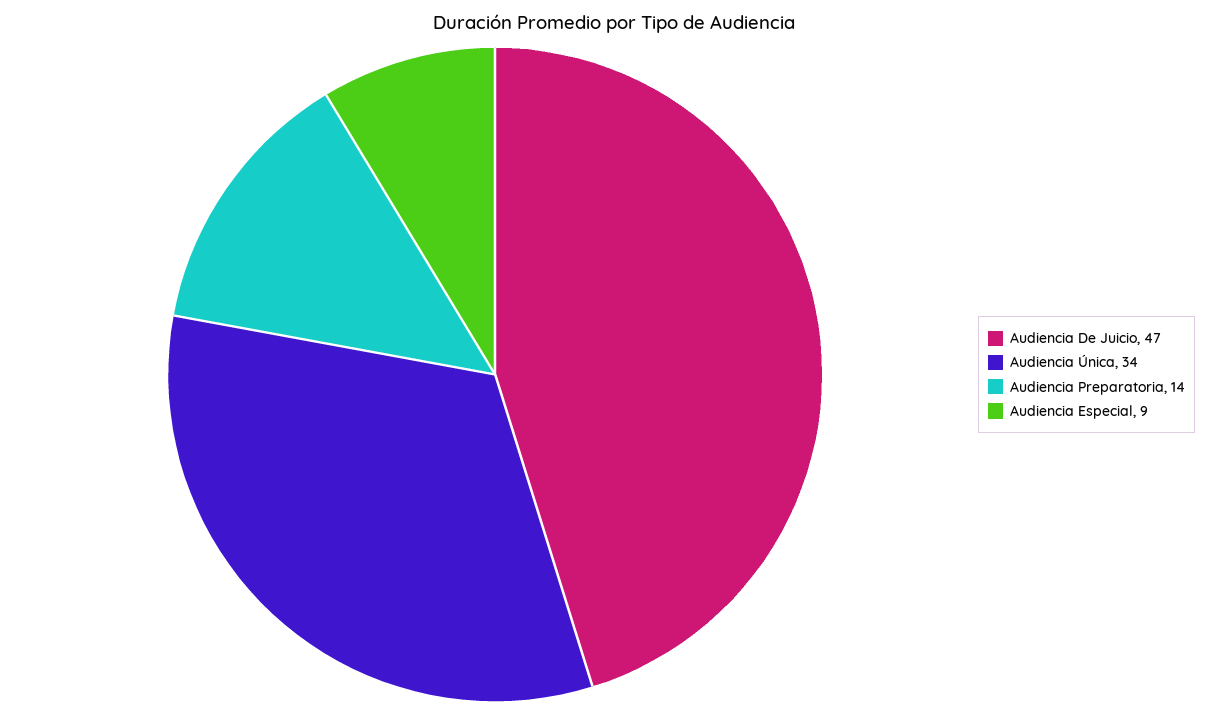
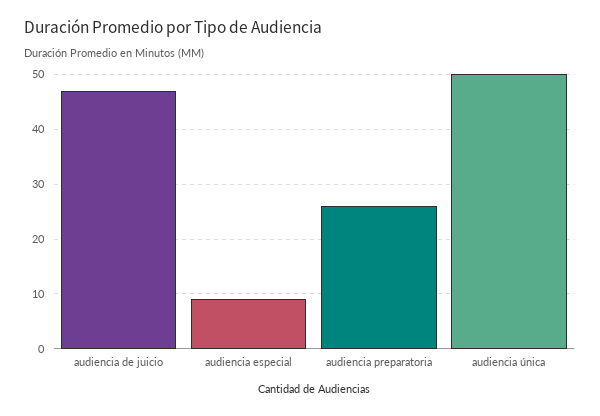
  {
    "Audiencia De Juicio": 47,
-   "Audiencia Única": 34,
+   "Audiencia Única": 50,
-   "Audiencia Preparatoria": 14,
+   "Audiencia Preparatoria": 25,
    "Audiencia Especial": 9
  }

